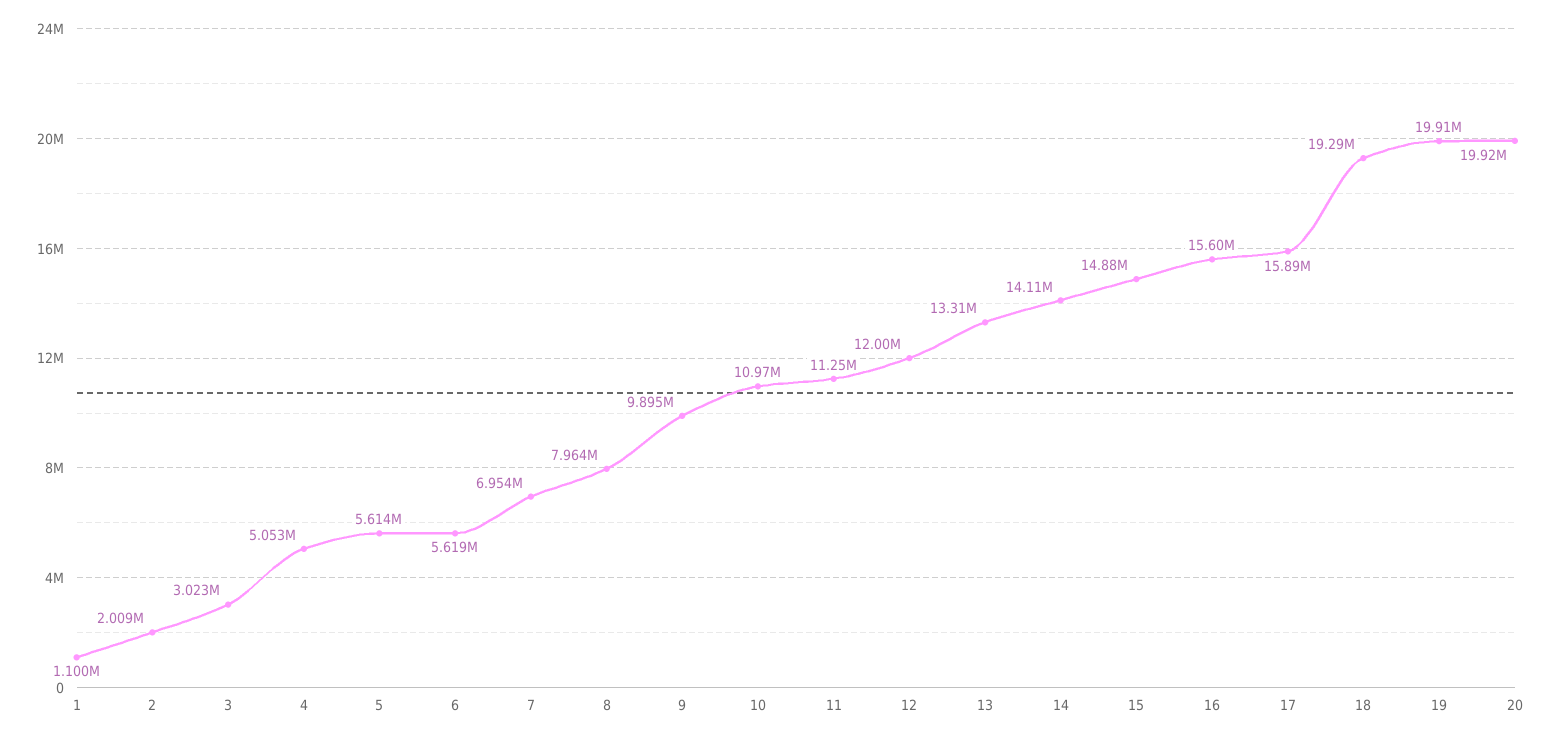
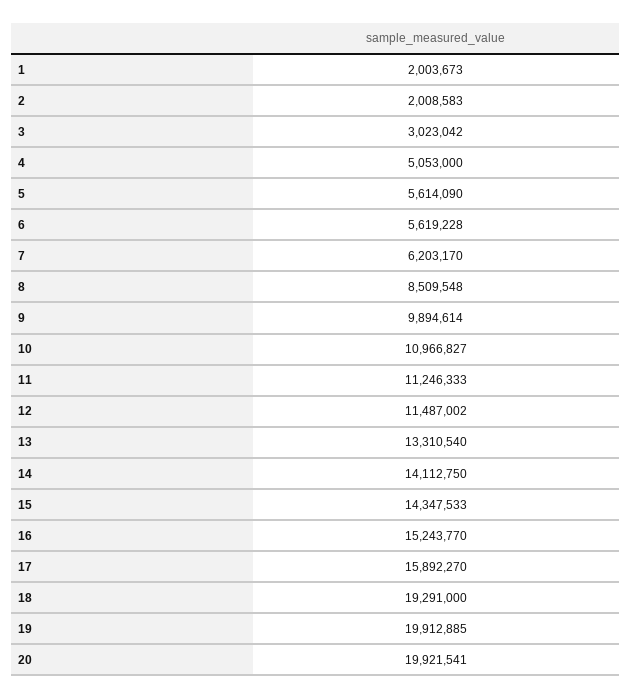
  {
-   "1": 1100000,
+   "1": 2003673,
    "2": 2008583,
    "3": 3023042,
    "4": 5053000,
    "5": 5614090,
    "6": 5619228,
-   "7": 6954000,
+   "7": 6203170,
-   "8": 7964000,
+   "8": 8509548,
    "9": 9894614,
    "10": 10966827,
    "11": 11246333,
-   "12": 12000000,
+   "12": 11487002,
    "13": 13310540,
    "14": 14112750,
-   "15": 14880000,
+   "15": 14347533,
-   "16": 15600000,
+   "16": 15243770,
    "17": 15892270,
    "18": 19291000,
    "19": 19912885,
    "20": 19921541
  }

